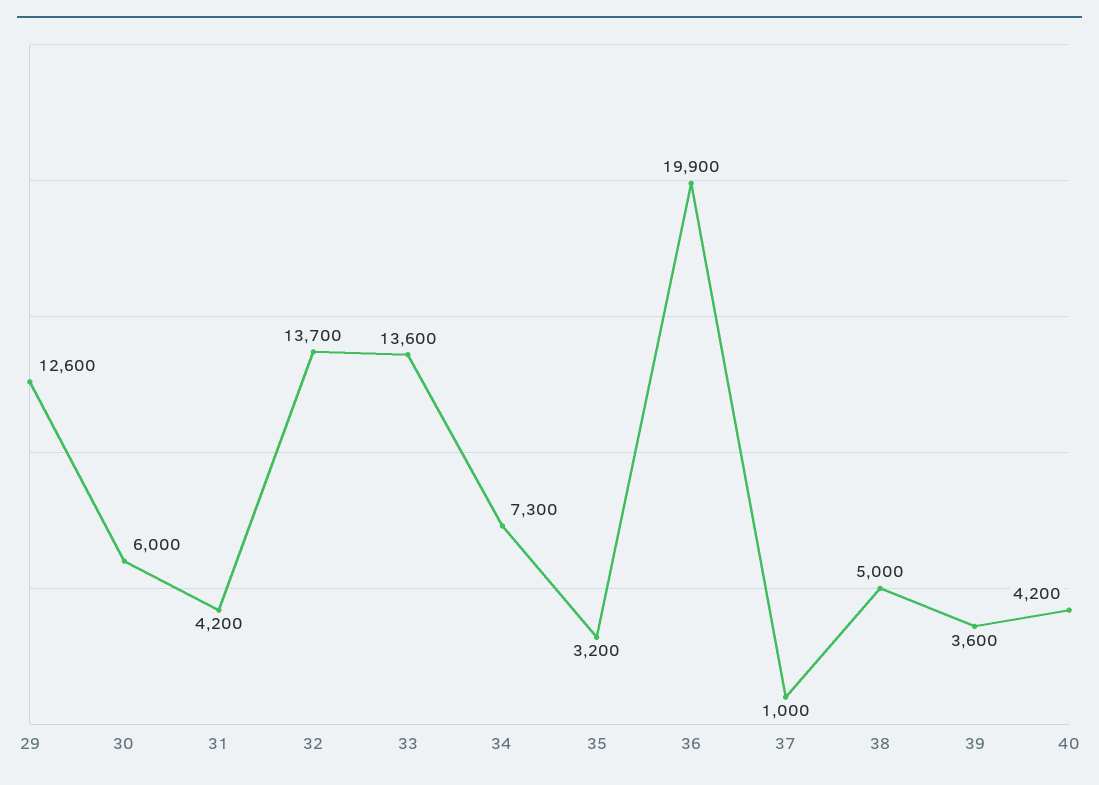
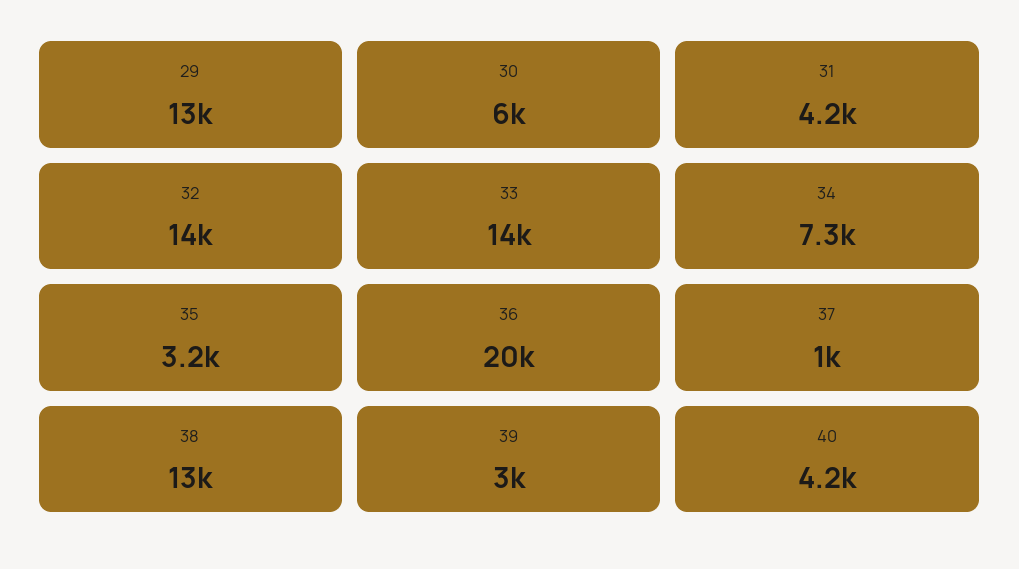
  {
    "29": 12600,
    "30": 6000,
    "31": 4200,
    "32": 13700,
    "33": 13600,
    "34": 7300,
    "35": 3200,
    "36": 19900,
    "37": 1000,
-   "38": 5000,
+   "38": 13000,
-   "39": 3600,
+   "39": 3000,
    "40": 4200
  }

